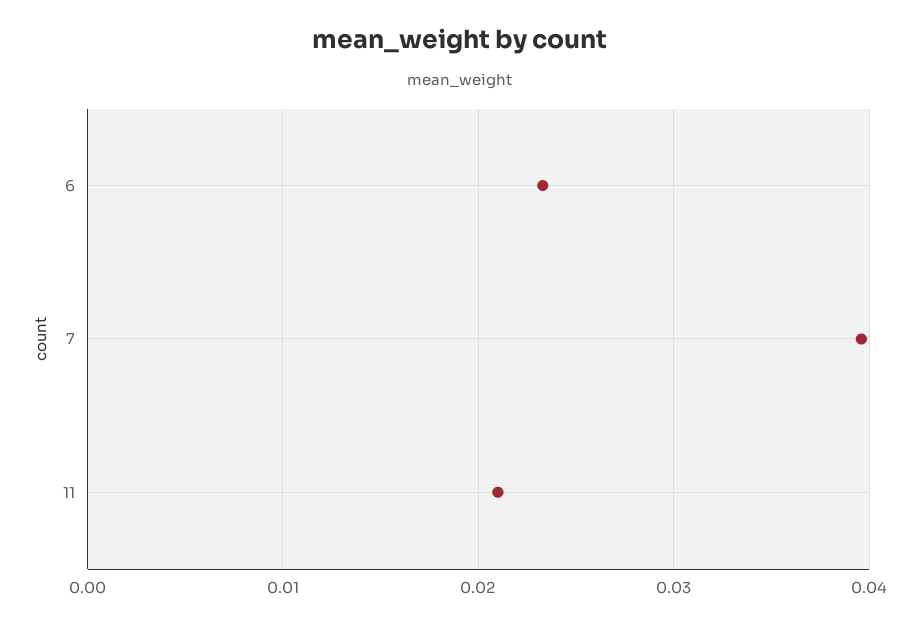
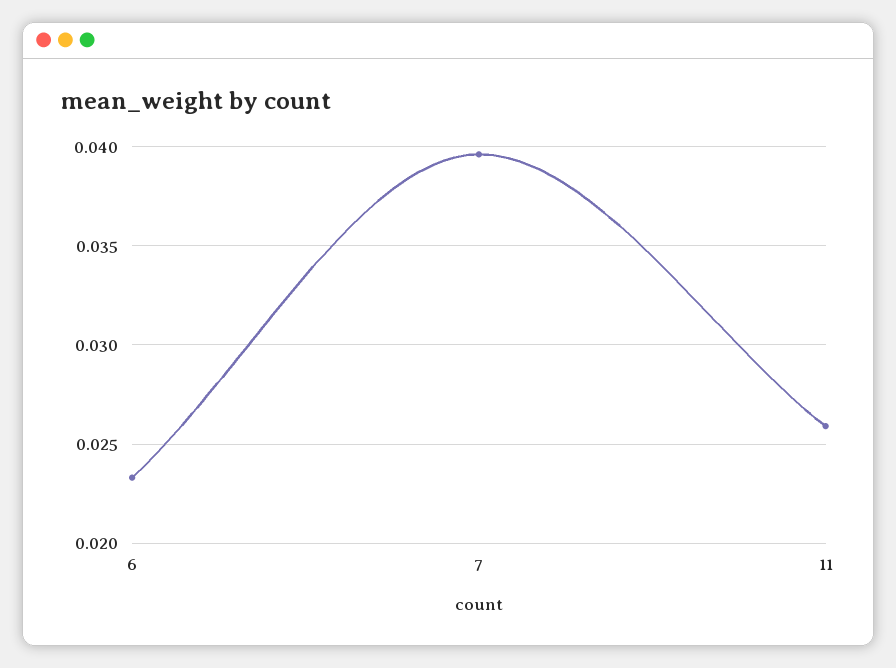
  {
    "6": 0.0235,
    "7": 0.0395,
-   "11": 0.021
+   "11": 0.026
  }

